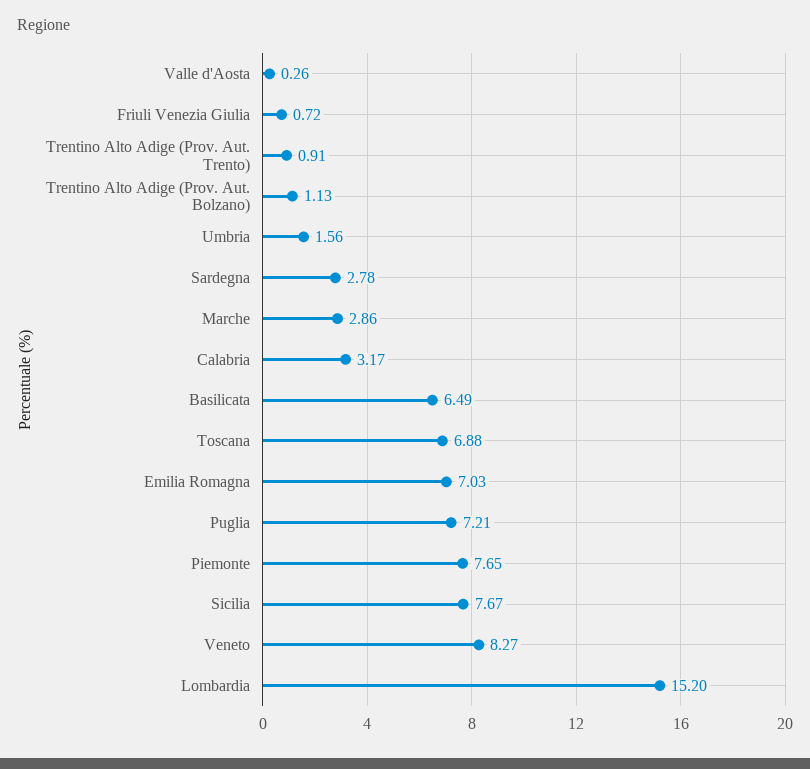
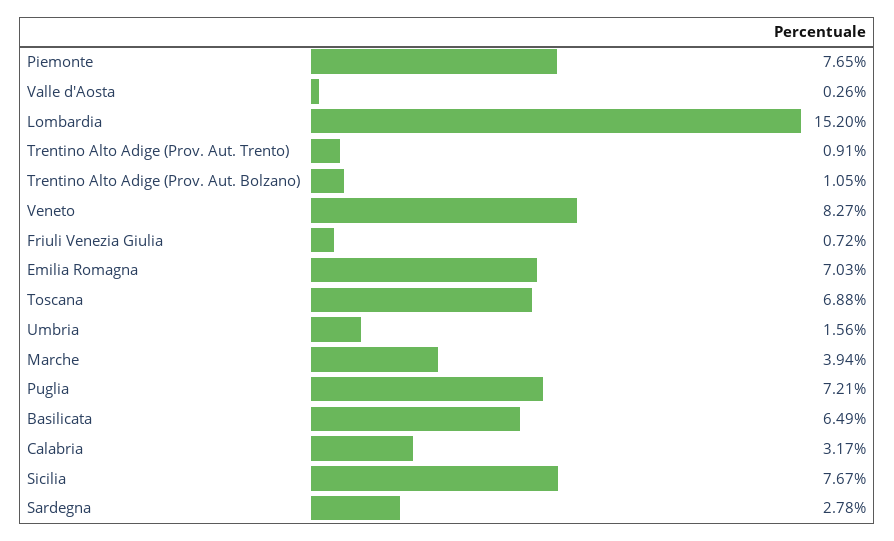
  {
    "Valle d'Aosta": 0.26,
    "Friuli Venezia Giulia": 0.72,
    "Trentino Alto Adige (Prov. Aut. Trento)": 0.91,
-   "Trentino Alto Adige (Prov. Aut. Bolzano)": 1.13,
+   "Trentino Alto Adige (Prov. Aut. Bolzano)": 1.05,
    "Umbria": 1.56,
    "Sardegna": 2.78,
-   "Marche": 2.86,
+   "Marche": 3.94,
    "Calabria": 3.17,
    "Basilicata": 6.49,
    "Toscana": 6.88,
    "Emilia Romagna": 7.03,
    "Puglia": 7.21,
    "Piemonte": 7.65,
    "Sicilia": 7.67,
    "Veneto": 8.27,
    "Lombardia": 15.2
  }

